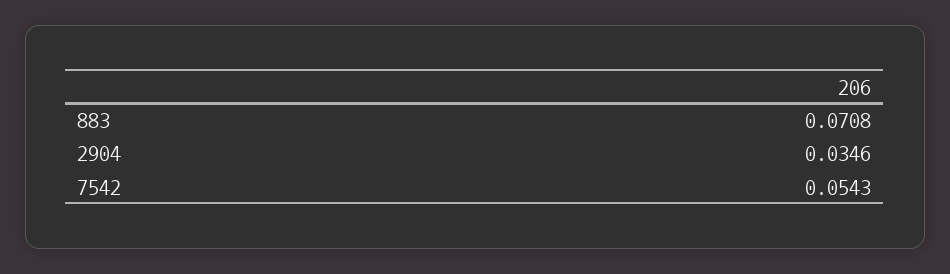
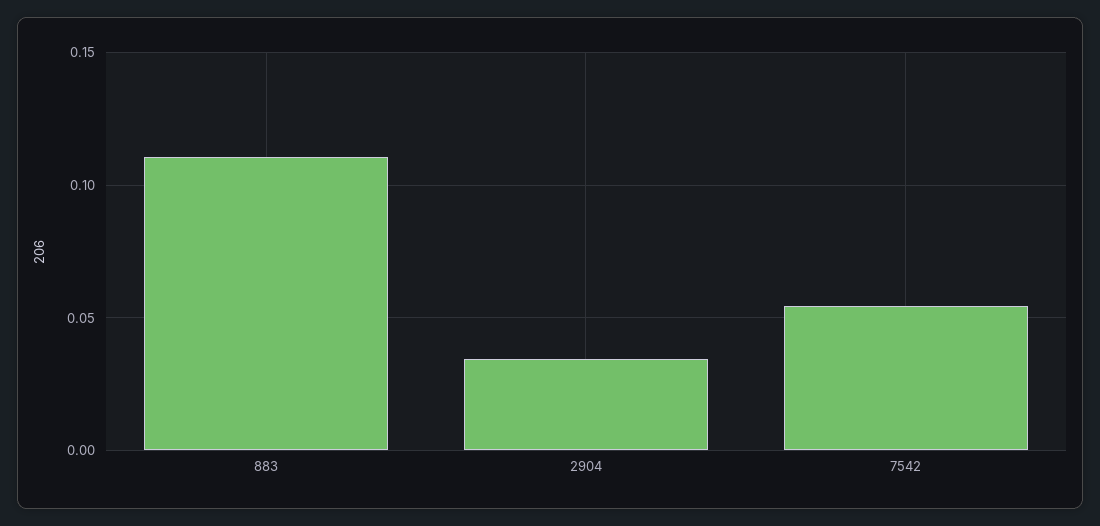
  {
-   "883": 0.0708,
+   "883": 0.11,
    "2904": 0.0346,
    "7542": 0.0543
  }

